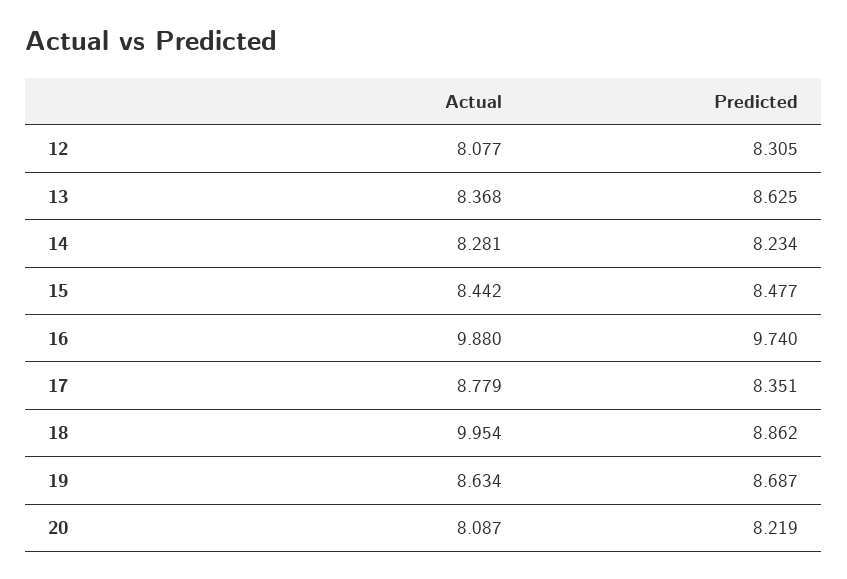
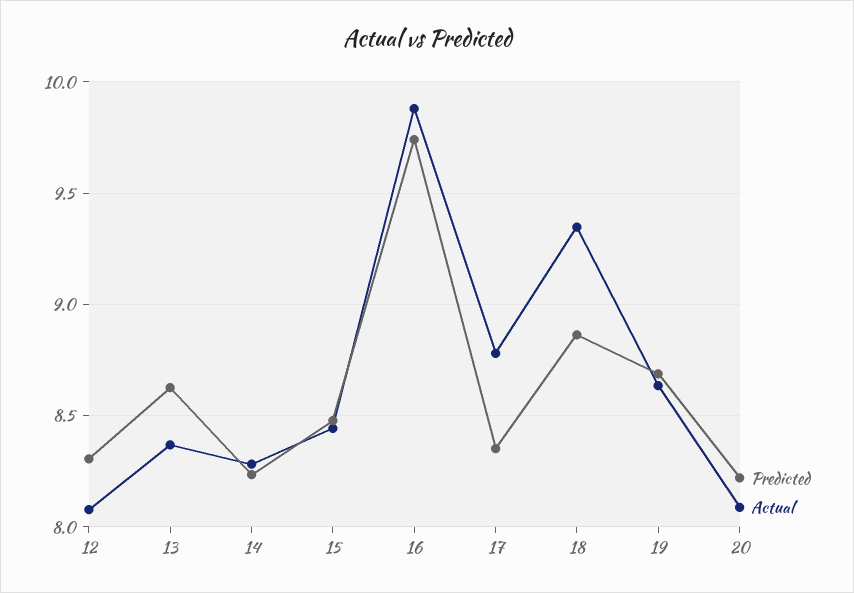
  {
    "Actual": {
      "12": 8.077,
      "13": 8.368,
      "14": 8.281,
      "15": 8.442,
      "16": 9.88,
      "17": 8.779,
-     "18": 9.954,
+     "18": 9.35,
      "19": 8.634,
      "20": 8.087
    },
    "Predicted": {
      "12": 8.305,
      "13": 8.625,
      "14": 8.234,
      "15": 8.477,
      "16": 9.74,
      "17": 8.351,
      "18": 8.862,
      "19": 8.687,
      "20": 8.219
    }
  }

